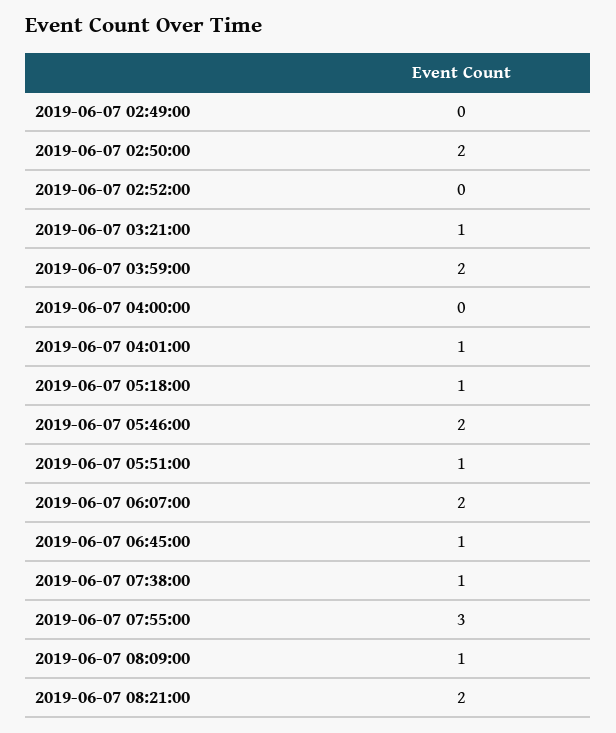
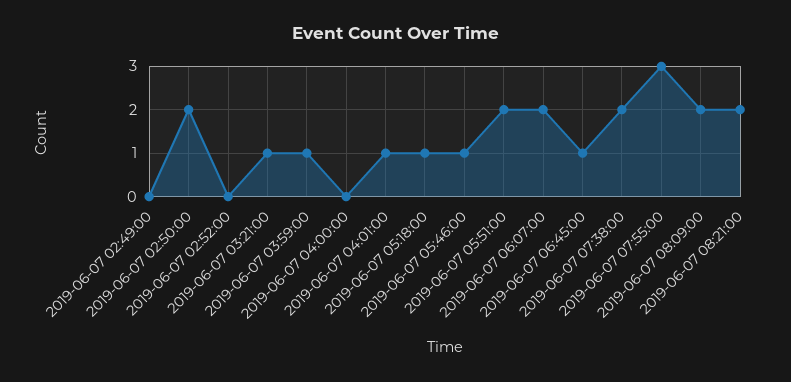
  {
    "2019-06-07 02:49:00": 0,
    "2019-06-07 02:50:00": 2,
    "2019-06-07 02:52:00": 0,
    "2019-06-07 03:21:00": 1,
-   "2019-06-07 03:59:00": 2,
+   "2019-06-07 03:59:00": 1,
    "2019-06-07 04:00:00": 0,
    "2019-06-07 04:01:00": 1,
    "2019-06-07 05:18:00": 1,
-   "2019-06-07 05:46:00": 2,
+   "2019-06-07 05:46:00": 1,
-   "2019-06-07 05:51:00": 1,
+   "2019-06-07 05:51:00": 2,
    "2019-06-07 06:07:00": 2,
    "2019-06-07 06:45:00": 1,
-   "2019-06-07 07:38:00": 1,
+   "2019-06-07 07:38:00": 2,
    "2019-06-07 07:55:00": 3,
-   "2019-06-07 08:09:00": 1,
+   "2019-06-07 08:09:00": 2,
    "2019-06-07 08:21:00": 2
  }

